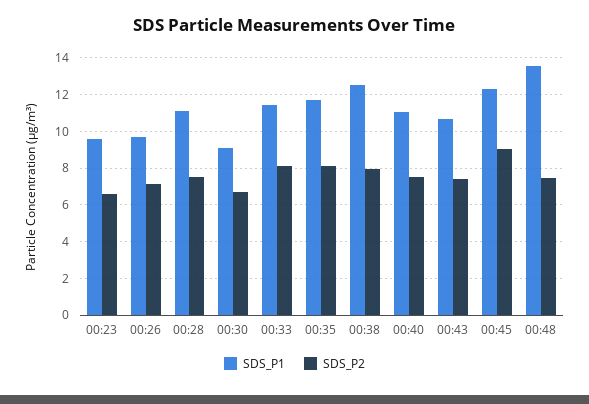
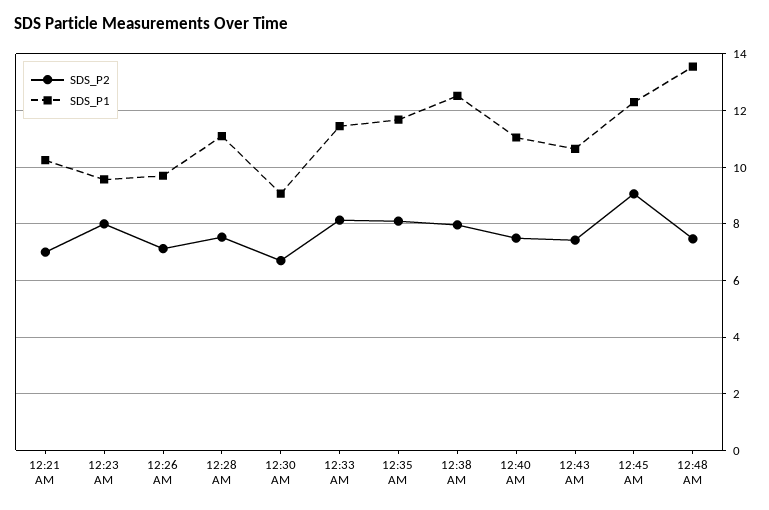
  {
    "SDS_P1": {
      "00:23": 9.5,
      "00:26": 9.75,
      "00:28": 11,
      "00:30": 9,
      "00:33": 11.5,
      "00:35": 11.75,
      "00:38": 12.5,
      "00:40": 11,
      "00:43": 10.75,
      "00:45": 12.25,
-     "00:48": 13.5
+     "00:48": 13.5,
+     "12:21 AM": 10.25
    },
    "SDS_P2": {
-     "00:23": 6.5,
+     "00:23": 8,
      "00:26": 7.25,
      "00:28": 7.5,
      "00:30": 6.75,
      "00:33": 8.25,
      "00:35": 8,
      "00:38": 8,
      "00:40": 7.5,
      "00:43": 7.5,
      "00:45": 9,
-     "00:48": 7.5
+     "00:48": 7.5,
+     "12:21 AM": 7
    }
  }

